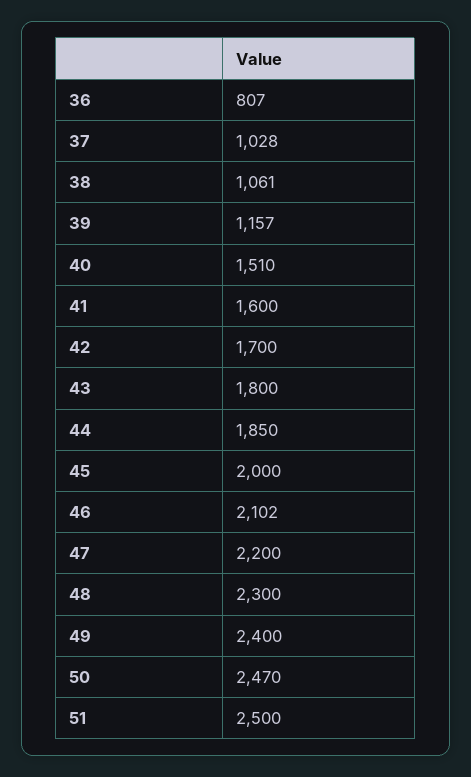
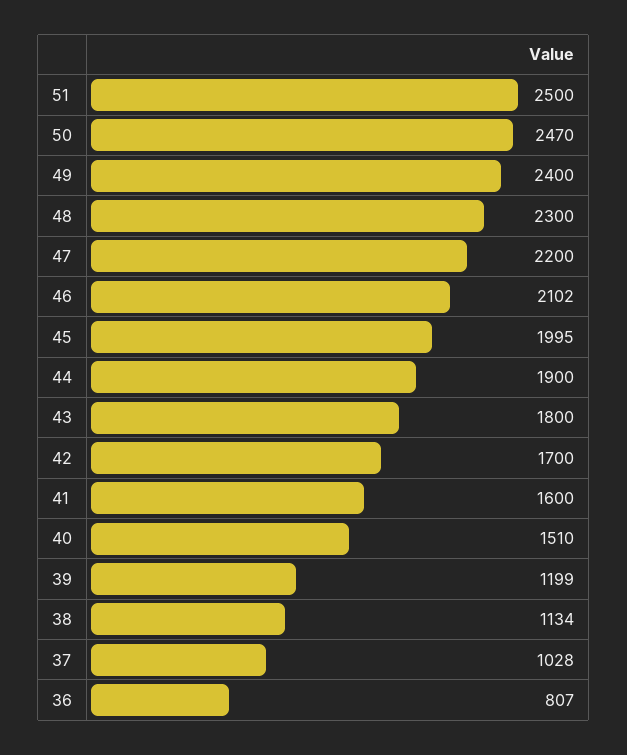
  {
    "36": 807,
    "37": 1028,
-   "38": 1061,
+   "38": 1134,
-   "39": 1157,
+   "39": 1199,
    "40": 1510,
    "41": 1600,
    "42": 1700,
    "43": 1800,
-   "44": 1850,
+   "44": 1900,
-   "45": 2000,
+   "45": 1995,
    "46": 2102,
    "47": 2200,
    "48": 2300,
    "49": 2400,
    "50": 2470,
    "51": 2500
  }

